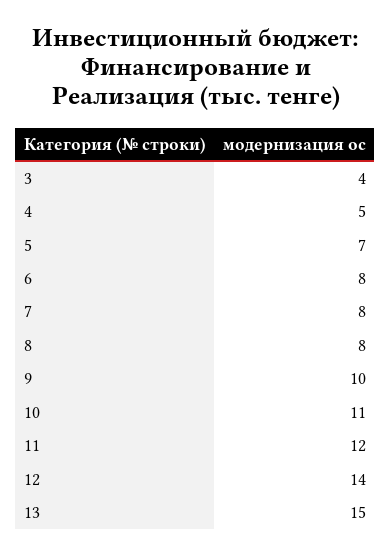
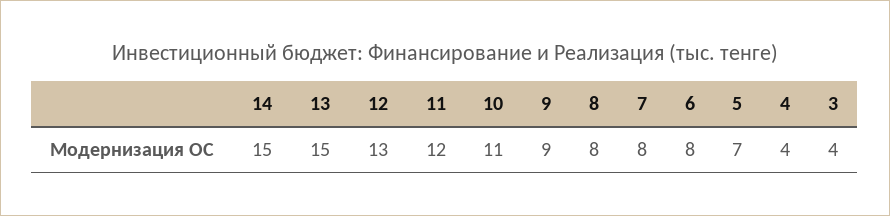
  {
    "3": 4,
-   "4": 5,
+   "4": 4,
    "5": 7,
    "6": 8,
    "7": 8,
    "8": 8,
-   "9": 10,
+   "9": 9,
    "10": 11,
    "11": 12,
-   "12": 14,
+   "12": 13,
-   "13": 15
+   "13": 15,
+   "14": 15
  }

